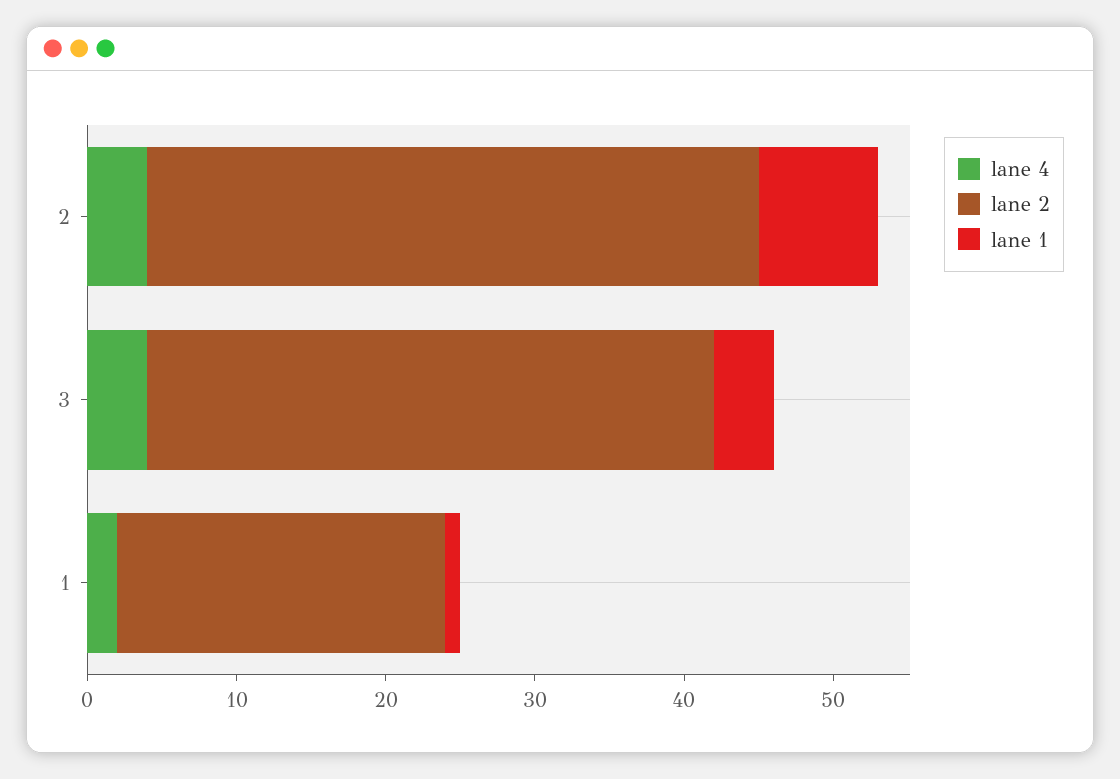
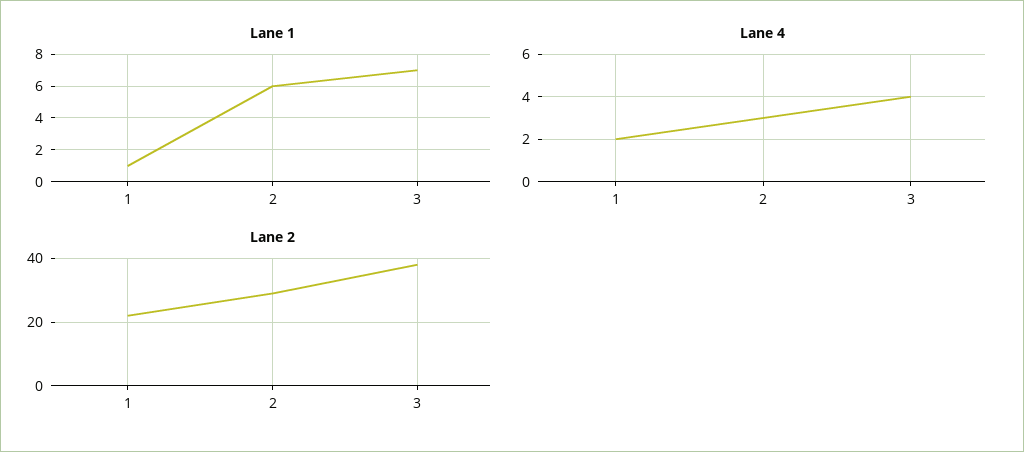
  {
    "lane 4": {
-     "2": 4,
+     "2": 3,
      "3": 4,
      "1": 2
    },
    "lane 2": {
-     "2": 41,
+     "2": 30,
      "3": 38,
      "1": 22
    },
    "lane 1": {
-     "2": 8,
+     "2": 6,
-     "3": 4,
+     "3": 7,
      "1": 1
    }
  }

